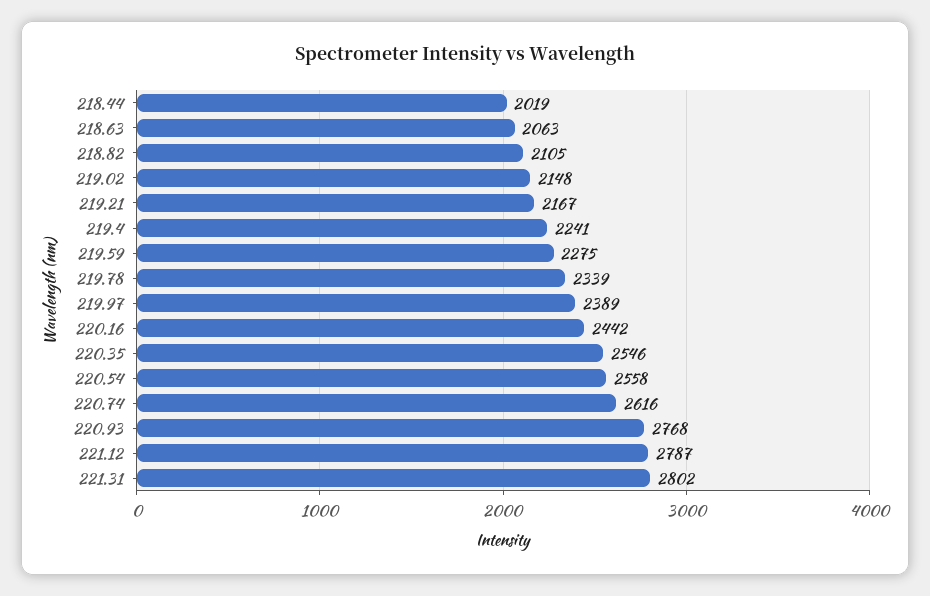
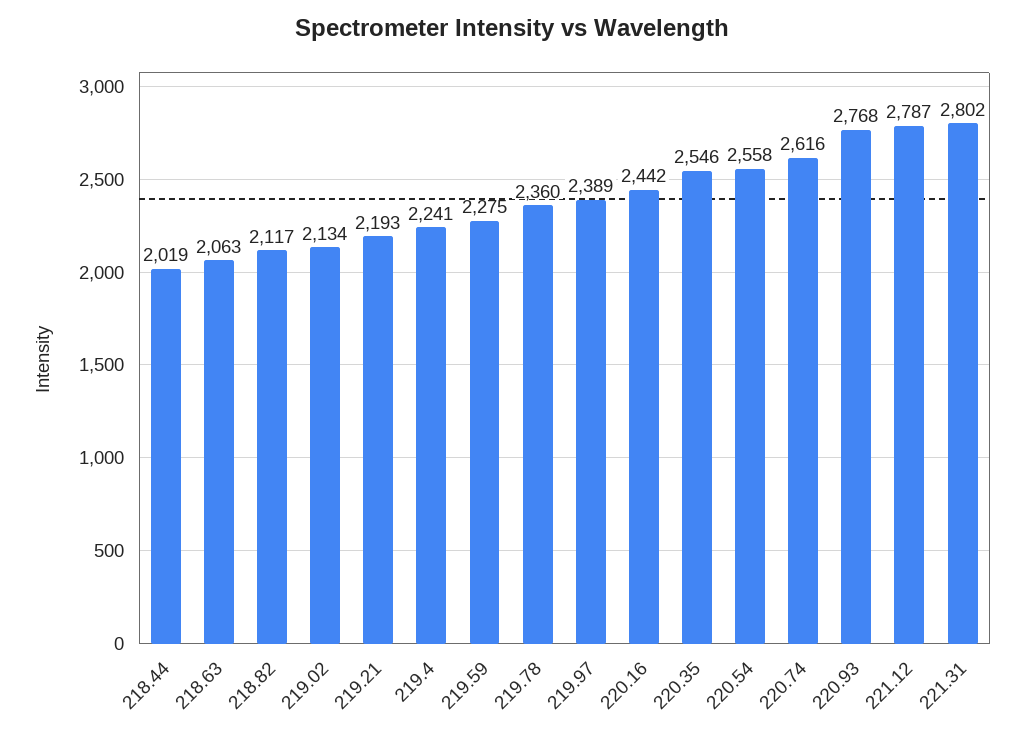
  {
    "218.44": 2019,
    "218.63": 2063,
-   "218.82": 2105,
+   "218.82": 2117,
-   "219.02": 2148,
+   "219.02": 2134,
-   "219.21": 2167,
+   "219.21": 2193,
    "219.4": 2241,
    "219.59": 2275,
-   "219.78": 2339,
+   "219.78": 2360,
    "219.97": 2389,
    "220.16": 2442,
    "220.35": 2546,
    "220.54": 2558,
    "220.74": 2616,
    "220.93": 2768,
    "221.12": 2787,
    "221.31": 2802
  }

